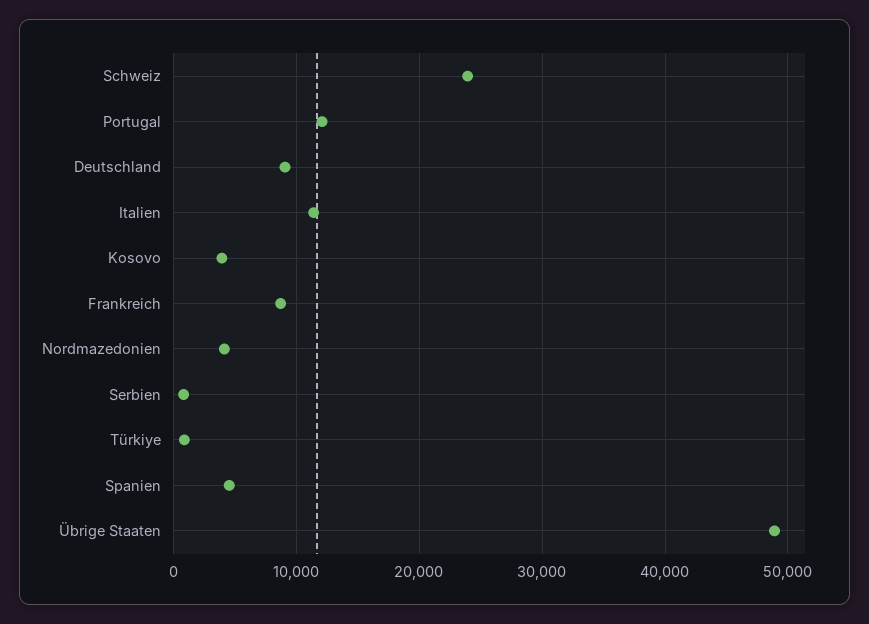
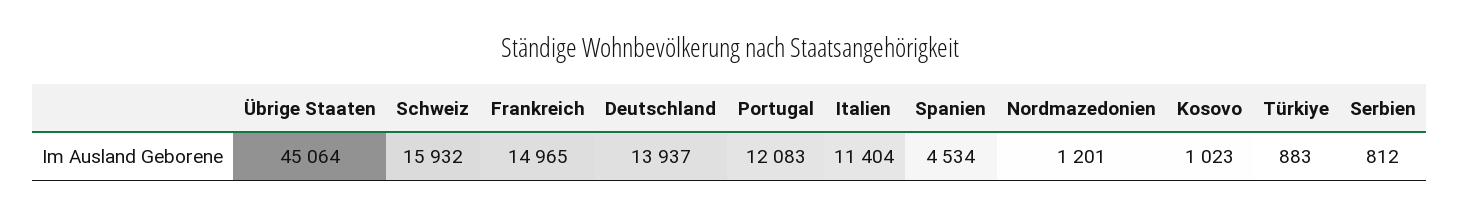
  {
-   "Schweiz": 24000,
+   "Schweiz": 15932,
    "Portugal": 12083,
-   "Deutschland": 9000,
+   "Deutschland": 13937,
    "Italien": 11404,
-   "Kosovo": 4000,
+   "Kosovo": 1023,
-   "Frankreich": 9000,
+   "Frankreich": 14965,
-   "Nordmazedonien": 4000,
+   "Nordmazedonien": 1201,
    "Serbien": 812,
    "Türkiye": 883,
    "Spanien": 4534,
-   "Übrige Staaten": 49000
+   "Übrige Staaten": 45064
  }

